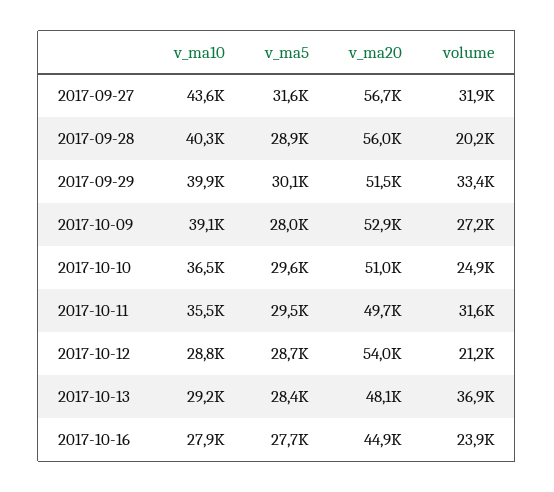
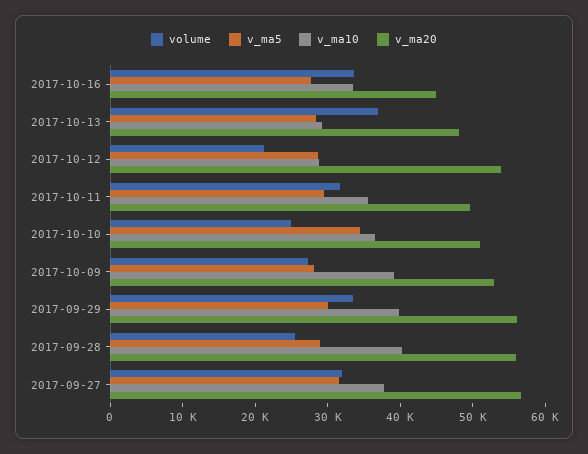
  {
    "v_ma10": {
-     "2017-09-27": 43600,
+     "2017-09-27": 38000,
      "2017-09-28": 40300,
      "2017-09-29": 39900,
      "2017-10-09": 39100,
      "2017-10-10": 36500,
      "2017-10-11": 35500,
      "2017-10-12": 28800,
      "2017-10-13": 29200,
-     "2017-10-16": 27900
+     "2017-10-16": 34000
    },
    "v_ma5": {
      "2017-09-27": 31600,
      "2017-09-28": 28900,
      "2017-09-29": 30100,
      "2017-10-09": 28000,
-     "2017-10-10": 29600,
+     "2017-10-10": 34000,
      "2017-10-11": 29500,
      "2017-10-12": 28700,
      "2017-10-13": 28400,
      "2017-10-16": 27700
    },
    "v_ma20": {
      "2017-09-27": 56700,
      "2017-09-28": 56000,
-     "2017-09-29": 51500,
+     "2017-09-29": 56000,
      "2017-10-09": 52900,
      "2017-10-10": 51000,
      "2017-10-11": 49700,
      "2017-10-12": 54000,
      "2017-10-13": 48100,
      "2017-10-16": 44900
    },
    "volume": {
      "2017-09-27": 31900,
-     "2017-09-28": 20200,
+     "2017-09-28": 26000,
      "2017-09-29": 33400,
      "2017-10-09": 27200,
      "2017-10-10": 24900,
      "2017-10-11": 31600,
      "2017-10-12": 21200,
      "2017-10-13": 36900,
-     "2017-10-16": 23900
+     "2017-10-16": 34000
    }
  }

